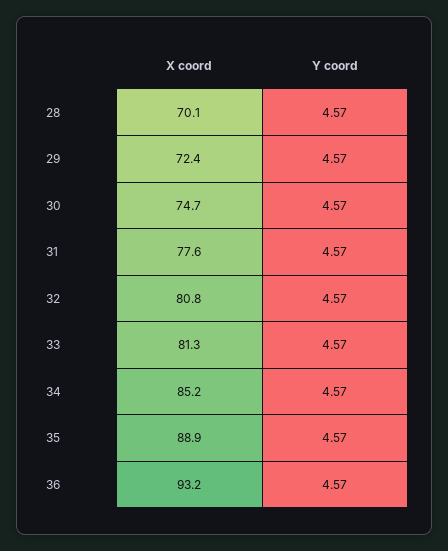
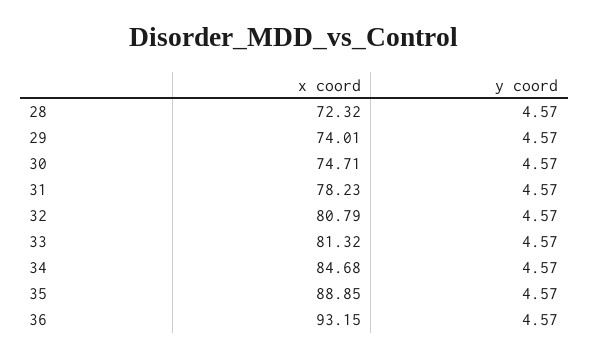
  {
    "X coord": {
-     "28": 70.1,
+     "28": 72.32,
-     "29": 72.4,
+     "29": 74.01,
      "30": 74.71,
-     "31": 77.6,
+     "31": 78.23,
      "32": 80.79,
      "33": 81.32,
-     "34": 85.2,
+     "34": 84.68,
      "35": 88.85,
      "36": 93.15
    },
    "Y coord": {
      "28": 4.57,
      "29": 4.57,
      "30": 4.57,
      "31": 4.57,
      "32": 4.57,
      "33": 4.57,
      "34": 4.57,
      "35": 4.57,
      "36": 4.57
    }
  }

